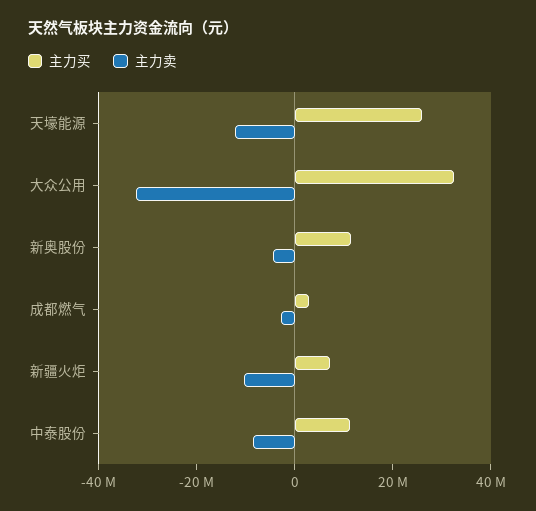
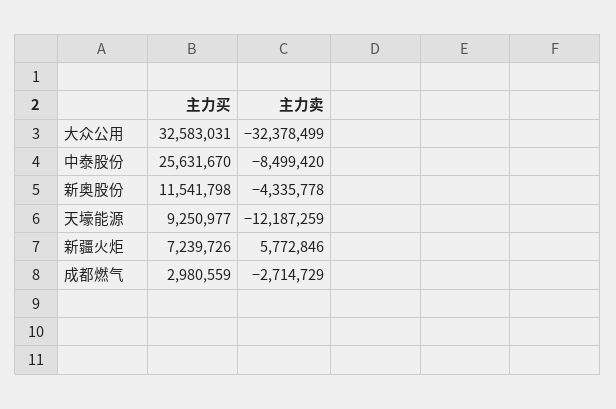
  {
    "主力买": {
-     "天壕能源": 25000000,
+     "天壕能源": 9250977,
      "大众公用": 32583031,
      "新奥股份": 11541798,
      "成都燃气": 2980559,
      "新疆火炬": 7239726,
-     "中泰股份": 10000000
+     "中泰股份": 25631670
    },
    "主力卖": {
      "天壕能源": -12187259,
      "大众公用": -32378499,
      "新奥股份": -4335778,
      "成都燃气": -2714729,
-     "新疆火炬": -10000000,
+     "新疆火炬": 5772846,
      "中泰股份": -8499420
    }
  }

